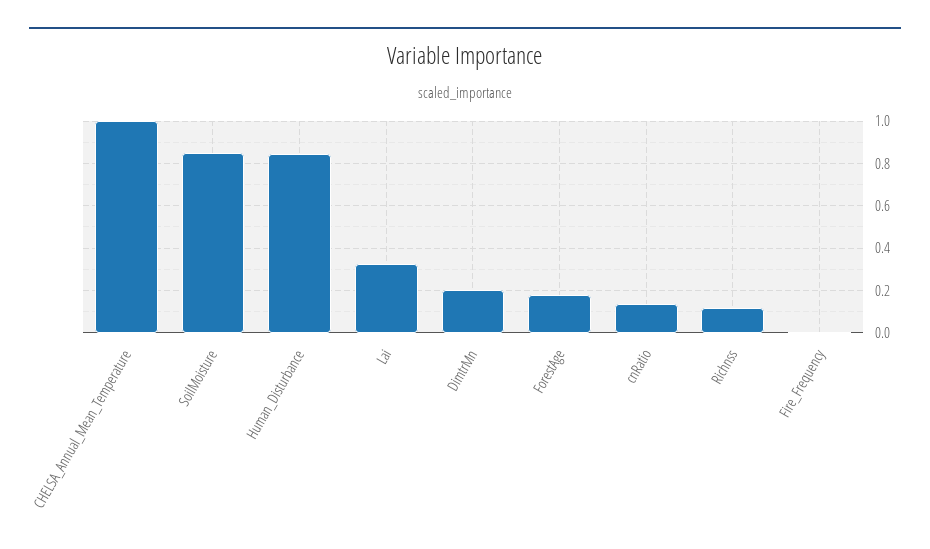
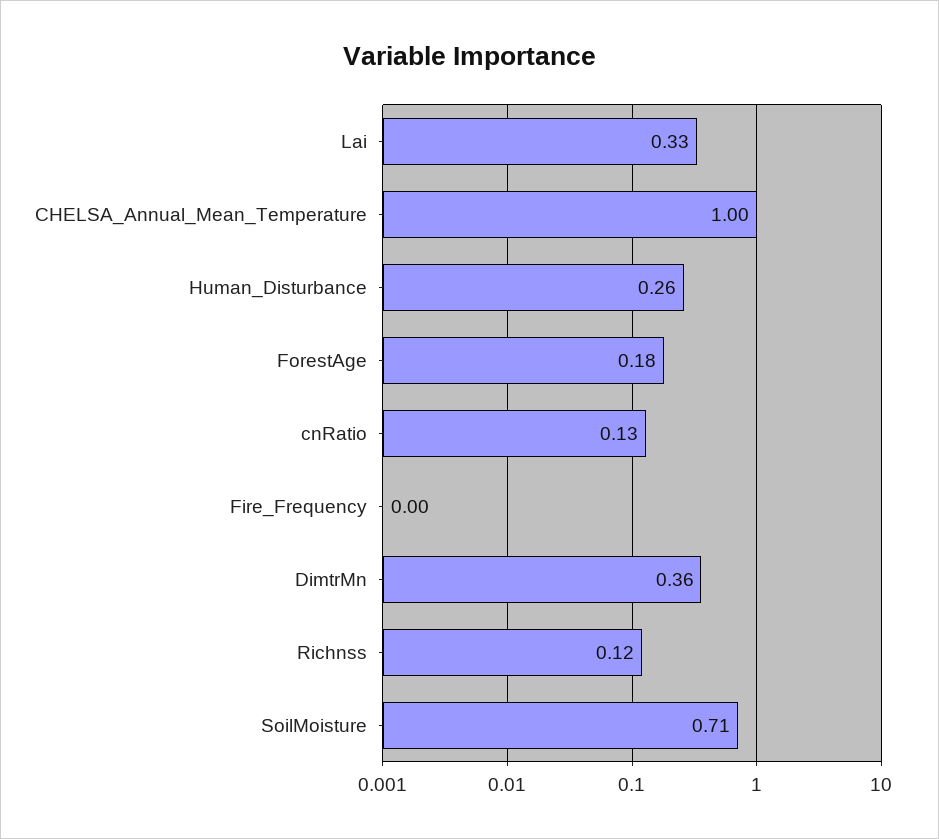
  {
    "CHELSA_Annual_Mean_Temperature": 1,
-   "SoilMoisture": 0.85,
+   "SoilMoisture": 0.71,
-   "Human_Disturbance": 0.85,
+   "Human_Disturbance": 0.26,
    "Lai": 0.33,
-   "DimtrMn": 0.2,
+   "DimtrMn": 0.36,
    "ForestAge": 0.18,
    "cnRatio": 0.13,
    "Richnss": 0.12,
    "Fire_Frequency": 0
  }

